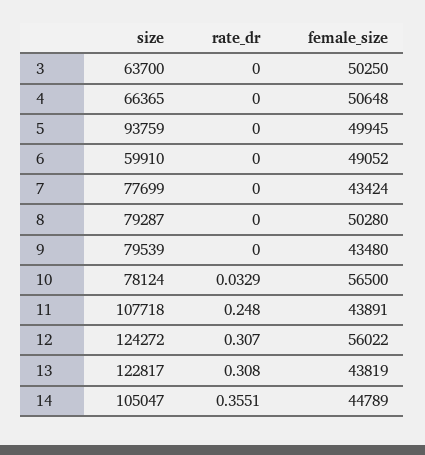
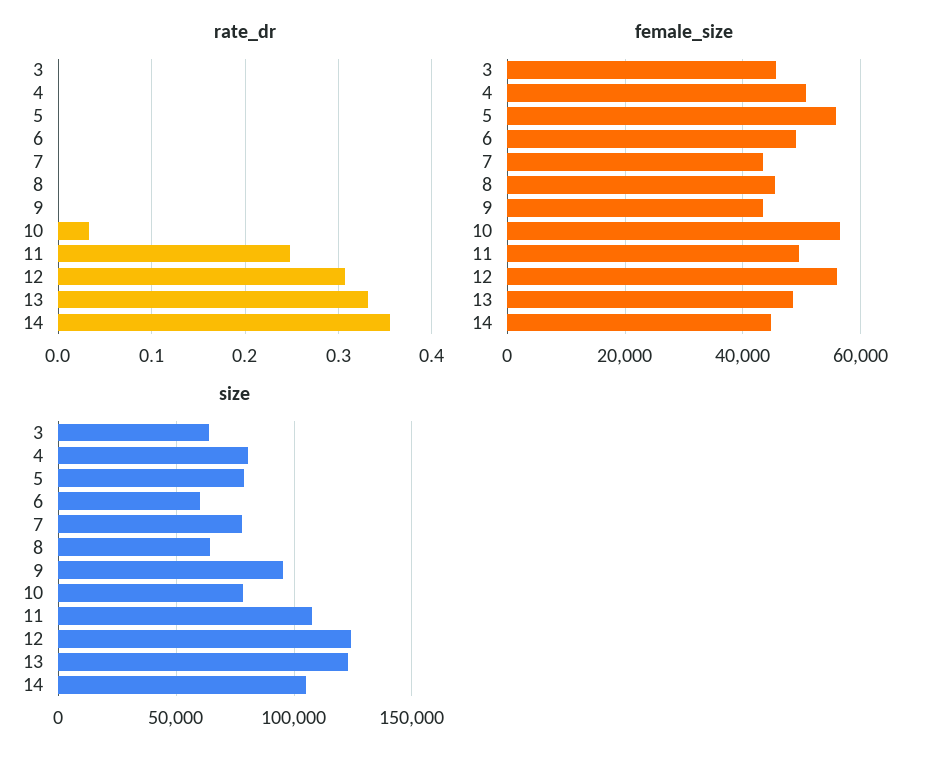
  {
    "size": {
      "3": 63700,
-     "4": 66365,
+     "4": 80000,
-     "5": 93759,
+     "5": 80000,
      "6": 59910,
      "7": 77699,
-     "8": 79287,
+     "8": 65000,
-     "9": 79539,
+     "9": 95000,
      "10": 78124,
      "11": 107718,
      "12": 124272,
      "13": 122817,
      "14": 105047
    },
    "rate_dr": {
      "3": 0,
      "4": 0,
      "5": 0,
      "6": 0,
      "7": 0,
      "8": 0,
      "9": 0,
      "10": 0.0329,
      "11": 0.248,
      "12": 0.307,
-     "13": 0.308,
+     "13": 0.33,
      "14": 0.3551
    },
    "female_size": {
-     "3": 50250,
+     "3": 46000,
      "4": 50648,
-     "5": 49945,
+     "5": 56000,
      "6": 49052,
      "7": 43424,
-     "8": 50280,
+     "8": 46000,
      "9": 43480,
      "10": 56500,
-     "11": 43891,
+     "11": 50000,
      "12": 56022,
-     "13": 43819,
+     "13": 48000,
      "14": 44789
    }
  }

